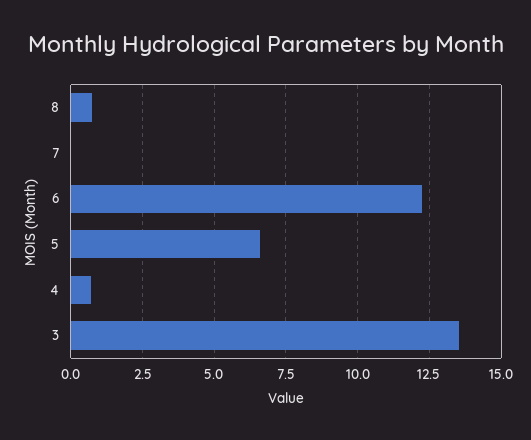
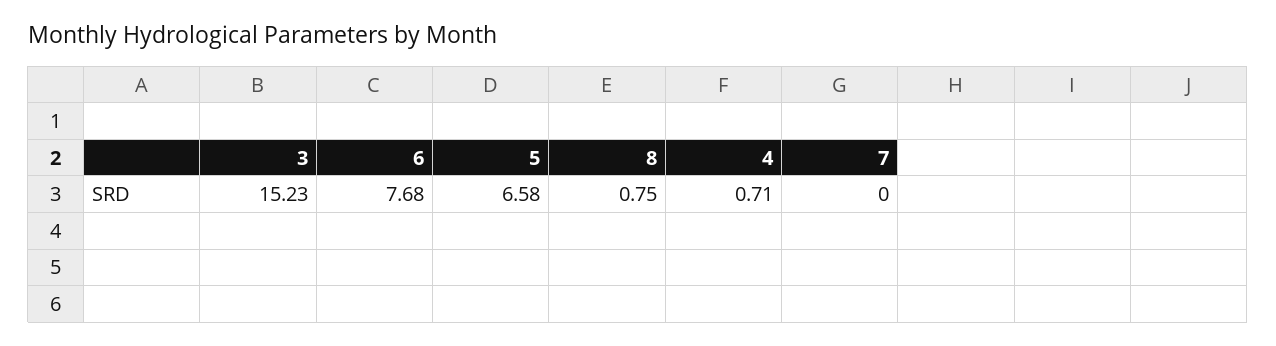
  {
    "8": 0.75,
    "7": 0,
-   "6": 12.25,
+   "6": 7.68,
    "5": 6.58,
    "4": 0.71,
-   "3": 13.5
+   "3": 15.23
  }

